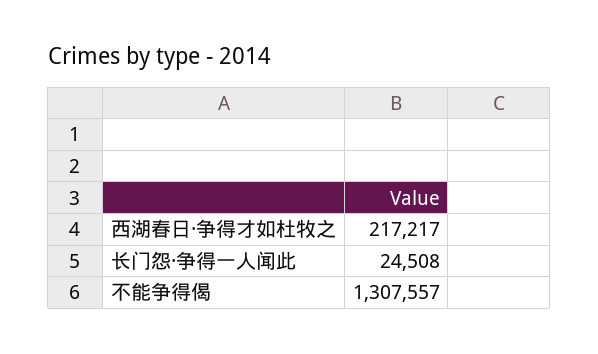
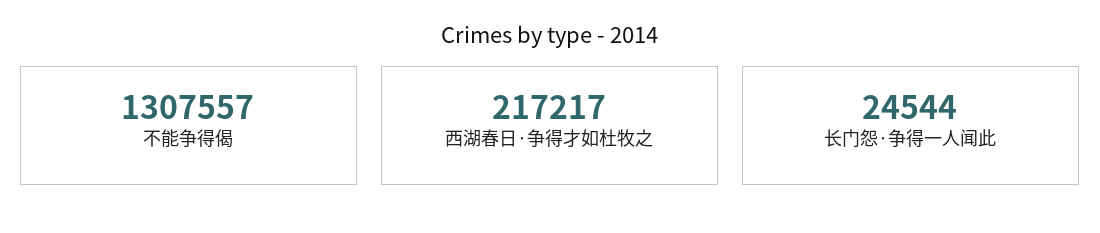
  {
    "西湖春日·争得才如杜牧之": 217217,
-   "长门怨·争得一人闻此": 24508,
+   "长门怨·争得一人闻此": 24544,
    "不能争得偈": 1307557
  }

